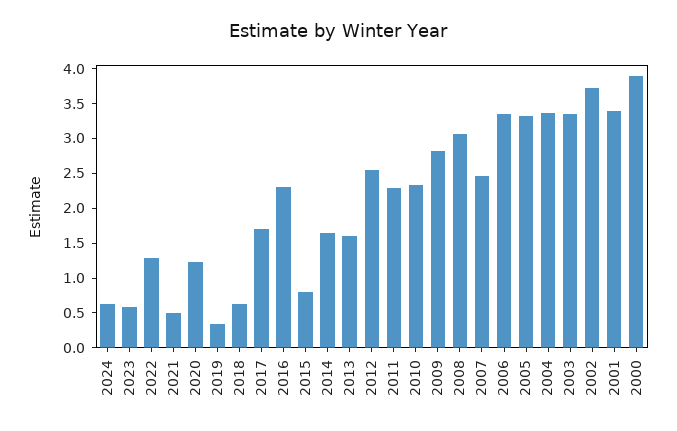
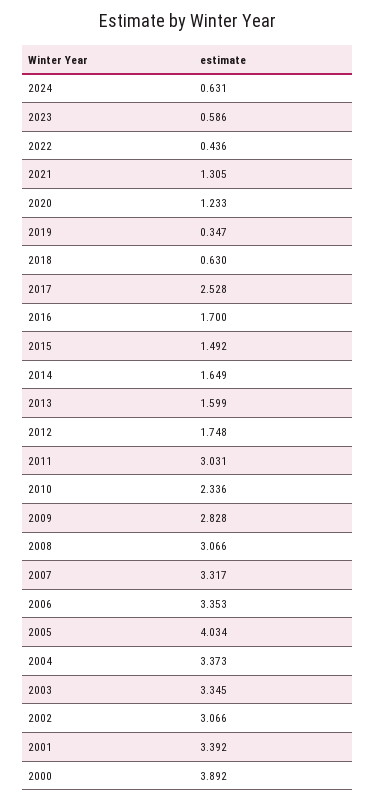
  {
    "2024": 0.631,
    "2023": 0.586,
-   "2022": 1.25,
+   "2022": 0.436,
-   "2021": 0.5,
+   "2021": 1.305,
    "2020": 1.233,
    "2019": 0.347,
    "2018": 0.63,
-   "2017": 1.75,
+   "2017": 2.528,
-   "2016": 2.25,
+   "2016": 1.7,
-   "2015": 0.75,
+   "2015": 1.492,
    "2014": 1.649,
    "2013": 1.599,
-   "2012": 2.5,
+   "2012": 1.748,
-   "2011": 2.25,
+   "2011": 3.031,
    "2010": 2.336,
    "2009": 2.828,
    "2008": 3.066,
-   "2007": 2.5,
+   "2007": 3.317,
    "2006": 3.353,
-   "2005": 3.25,
+   "2005": 4.034,
    "2004": 3.373,
    "2003": 3.345,
-   "2002": 3.75,
+   "2002": 3.066,
    "2001": 3.392,
    "2000": 3.892
  }

